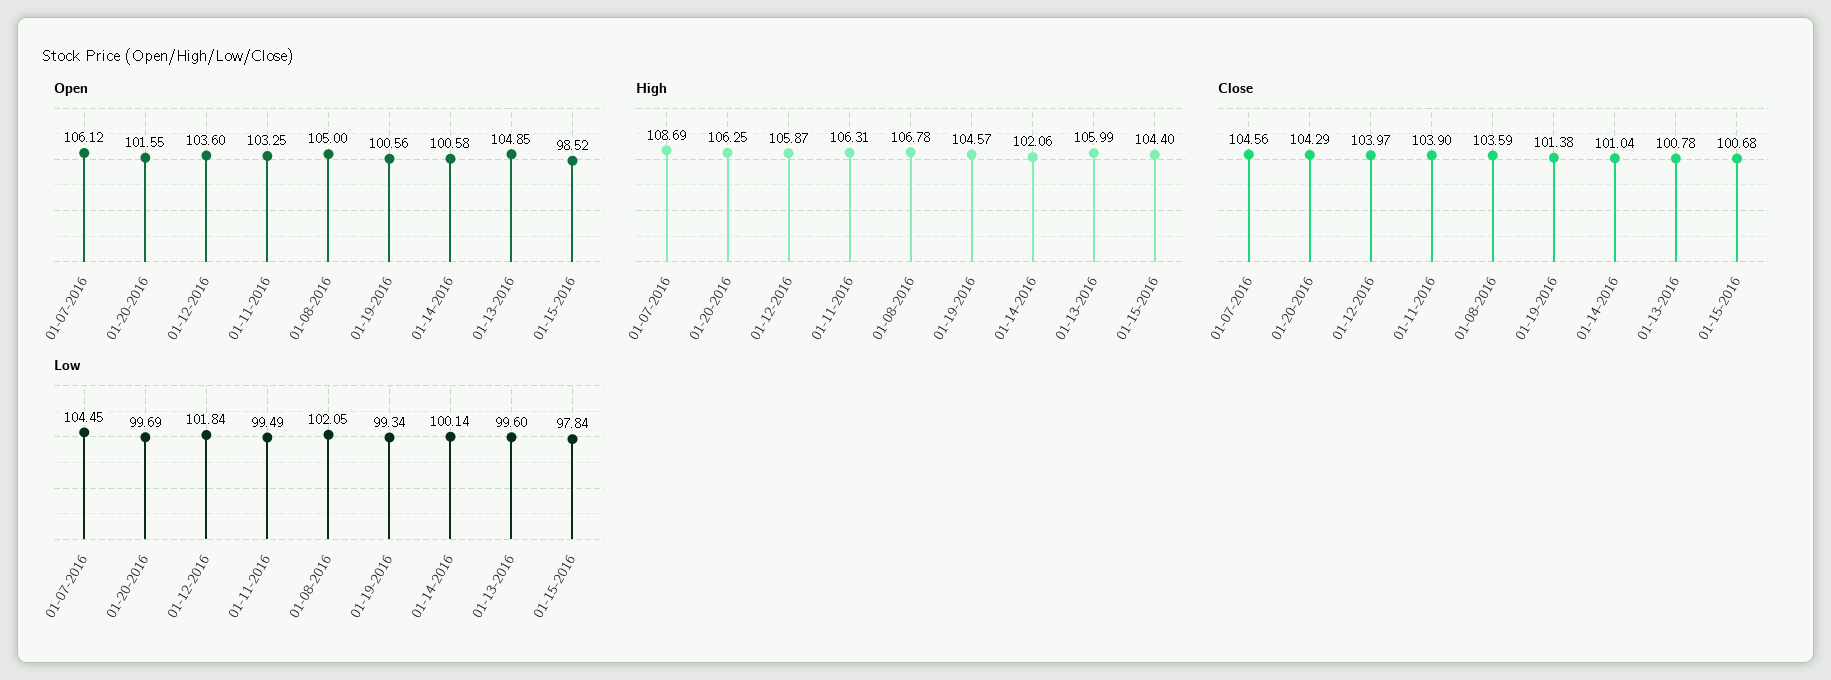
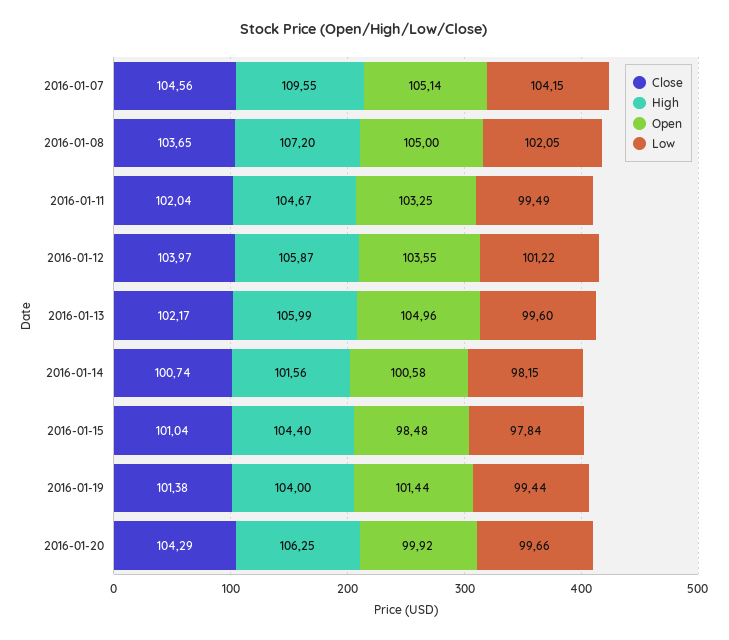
  {
    "Open": {
-     "01-07-2016": 106.12,
+     "01-07-2016": 105.14,
-     "01-20-2016": 101.55,
+     "01-20-2016": 99.92,
-     "01-12-2016": 103.6,
+     "01-12-2016": 103.55,
      "01-11-2016": 103.25,
      "01-08-2016": 105,
-     "01-19-2016": 100.56,
+     "01-19-2016": 101.44,
      "01-14-2016": 100.58,
-     "01-13-2016": 104.85,
+     "01-13-2016": 104.96,
-     "01-15-2016": 98.52
+     "01-15-2016": 98.48
    },
    "High": {
-     "01-07-2016": 108.69,
+     "01-07-2016": 109.55,
      "01-20-2016": 106.25,
      "01-12-2016": 105.87,
-     "01-11-2016": 106.31,
+     "01-11-2016": 104.67,
-     "01-08-2016": 106.78,
+     "01-08-2016": 107.2,
-     "01-19-2016": 104.57,
+     "01-19-2016": 104,
-     "01-14-2016": 102.06,
+     "01-14-2016": 101.56,
      "01-13-2016": 105.99,
      "01-15-2016": 104.4
    },
    "Close": {
      "01-07-2016": 104.56,
      "01-20-2016": 104.29,
      "01-12-2016": 103.97,
-     "01-11-2016": 103.9,
+     "01-11-2016": 102.04,
-     "01-08-2016": 103.59,
+     "01-08-2016": 103.65,
      "01-19-2016": 101.38,
-     "01-14-2016": 101.04,
+     "01-14-2016": 100.74,
-     "01-13-2016": 100.78,
+     "01-13-2016": 102.17,
-     "01-15-2016": 100.68
+     "01-15-2016": 101.04
    },
    "Low": {
-     "01-07-2016": 104.45,
+     "01-07-2016": 104.15,
-     "01-20-2016": 99.69,
+     "01-20-2016": 99.66,
-     "01-12-2016": 101.84,
+     "01-12-2016": 101.22,
      "01-11-2016": 99.49,
      "01-08-2016": 102.05,
-     "01-19-2016": 99.34,
+     "01-19-2016": 99.44,
-     "01-14-2016": 100.14,
+     "01-14-2016": 98.15,
      "01-13-2016": 99.6,
      "01-15-2016": 97.84
    }
  }

